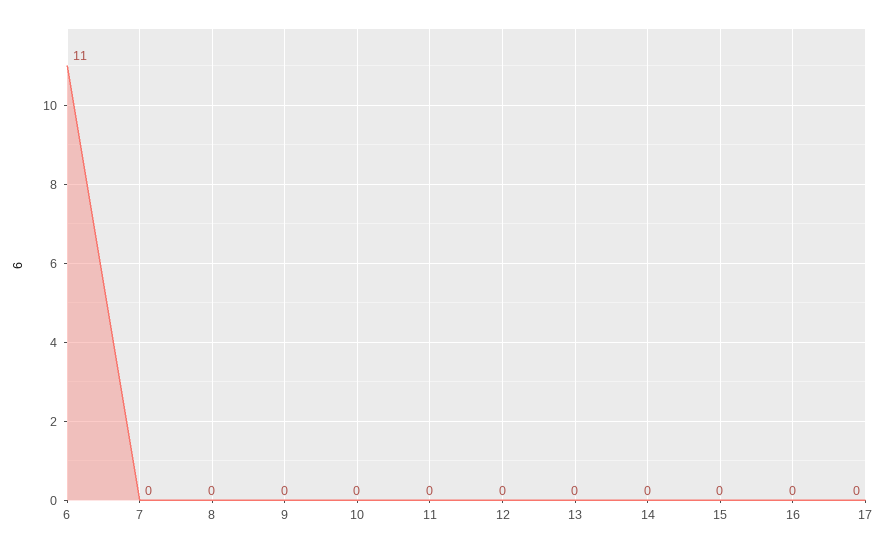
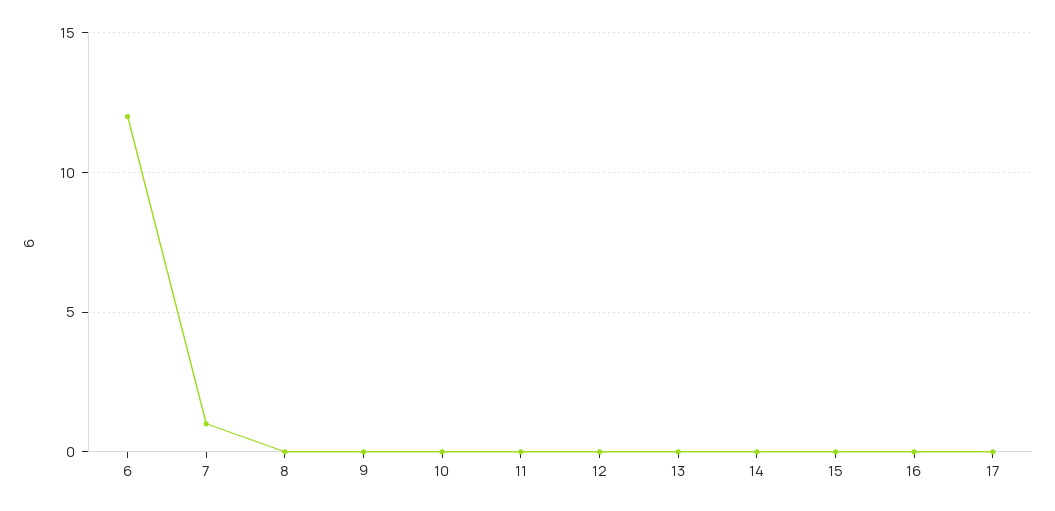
  {
-   "6": 11,
+   "6": 12,
-   "7": 0,
+   "7": 1,
    "8": 0,
    "9": 0,
    "10": 0,
    "11": 0,
    "12": 0,
    "13": 0,
    "14": 0,
    "15": 0,
    "16": 0,
    "17": 0
  }

